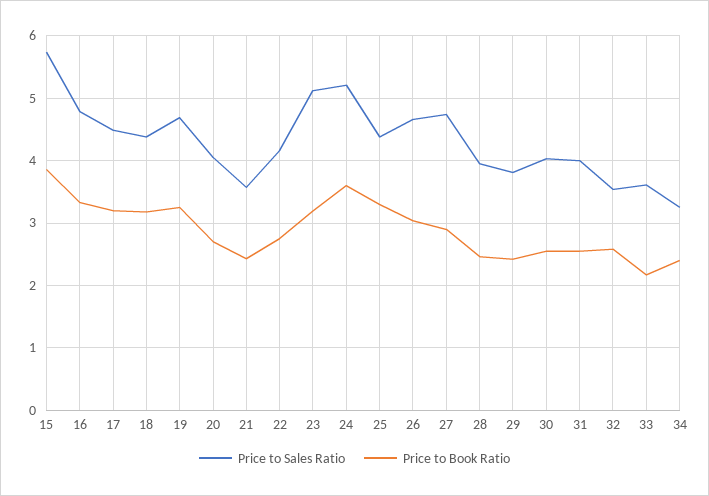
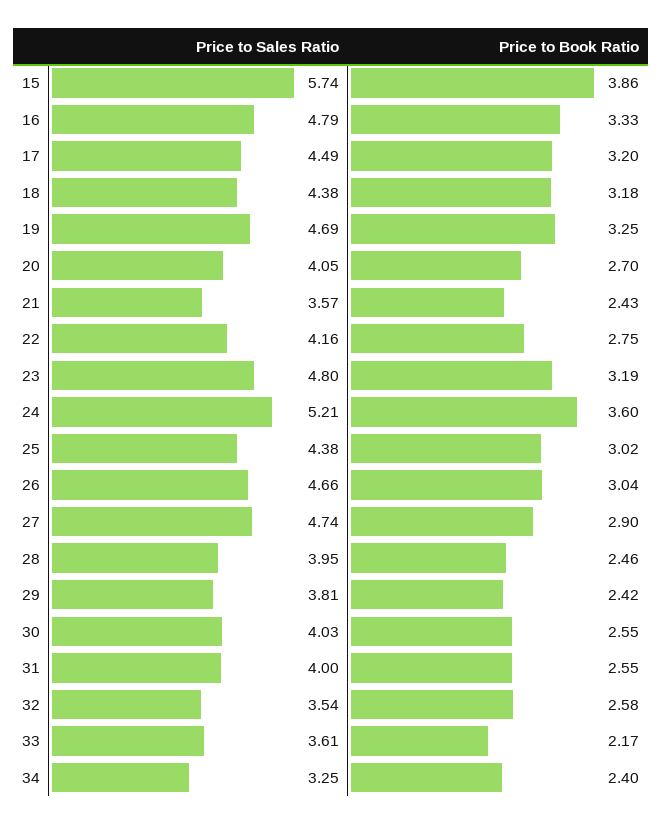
  {
    "Price to Sales Ratio": {
      "15": 5.74,
      "16": 4.79,
      "17": 4.49,
      "18": 4.38,
      "19": 4.69,
      "20": 4.05,
      "21": 3.57,
      "22": 4.16,
-     "23": 5.1,
+     "23": 4.8,
      "24": 5.21,
      "25": 4.38,
      "26": 4.66,
      "27": 4.74,
      "28": 3.95,
      "29": 3.81,
      "30": 4.03,
      "31": 4,
      "32": 3.54,
      "33": 3.61,
      "34": 3.25
    },
    "Price to Book Ratio": {
      "15": 3.86,
      "16": 3.33,
      "17": 3.2,
      "18": 3.18,
      "19": 3.25,
      "20": 2.7,
      "21": 2.43,
      "22": 2.75,
      "23": 3.19,
      "24": 3.6,
-     "25": 3.3,
+     "25": 3.02,
      "26": 3.04,
      "27": 2.9,
      "28": 2.46,
      "29": 2.42,
      "30": 2.55,
      "31": 2.55,
      "32": 2.58,
      "33": 2.17,
      "34": 2.4
    }
  }

